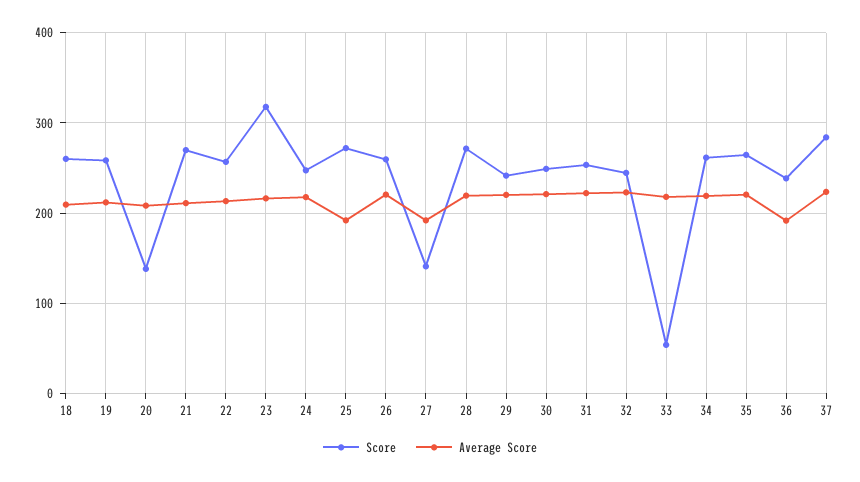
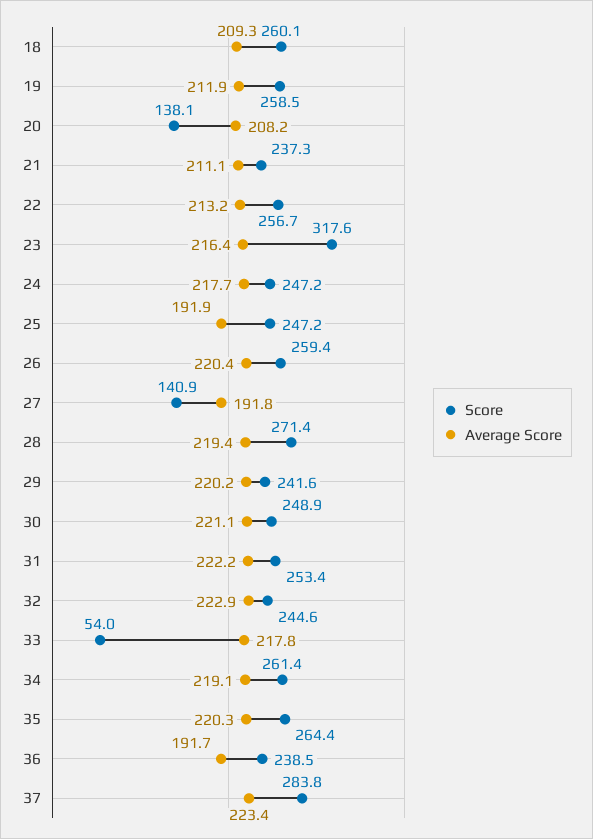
  {
    "Score": {
      "18": 260.1,
      "19": 258.5,
      "20": 138.1,
-     "21": 270,
+     "21": 237.3,
      "22": 256.7,
      "23": 317.6,
      "24": 247.2,
-     "25": 270,
+     "25": 247.2,
      "26": 259.4,
      "27": 140.9,
      "28": 271.4,
      "29": 241.6,
      "30": 248.9,
      "31": 253.4,
      "32": 244.6,
      "33": 54,
      "34": 261.4,
      "35": 264.4,
      "36": 238.5,
      "37": 283.8
    },
    "Average Score": {
      "18": 209.3,
      "19": 211.9,
      "20": 208.2,
      "21": 211.1,
      "22": 213.2,
      "23": 216.4,
      "24": 217.7,
      "25": 191.9,
      "26": 220.4,
      "27": 191.8,
      "28": 219.4,
      "29": 220.2,
      "30": 221.1,
      "31": 222.2,
      "32": 222.9,
      "33": 217.8,
      "34": 219.1,
      "35": 220.3,
      "36": 191.7,
      "37": 223.4
    }
  }

